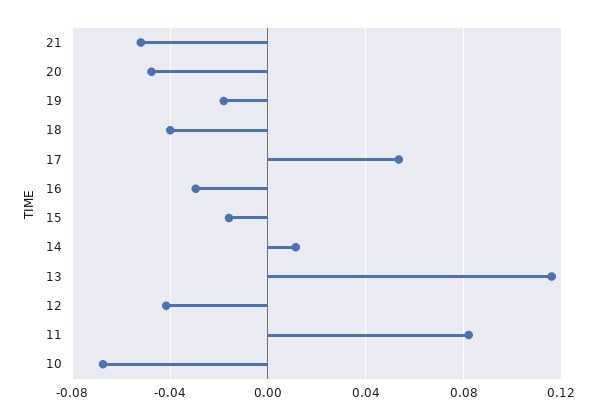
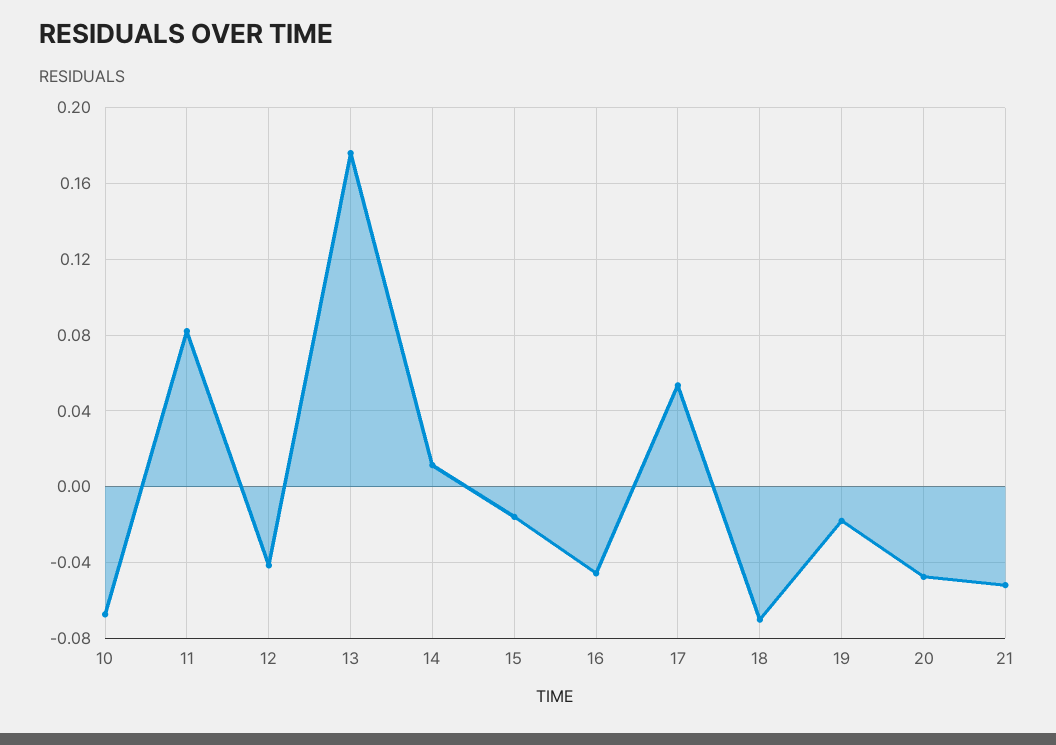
  {
    "21": -0.05,
    "20": -0.05,
    "19": -0.02,
-   "18": -0.04,
+   "18": -0.07,
    "17": 0.055,
-   "16": -0.03,
+   "16": -0.045,
    "15": -0.015,
    "14": 0.01,
-   "13": 0.115,
+   "13": 0.175,
    "12": -0.04,
    "11": 0.08,
    "10": -0.065
  }

